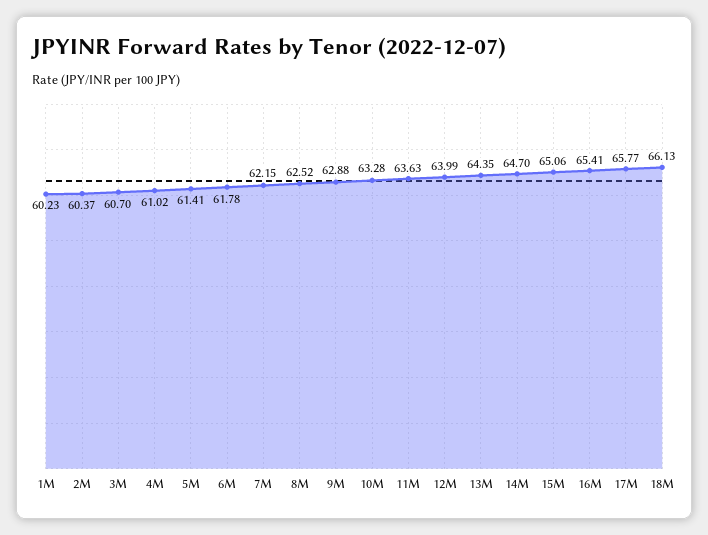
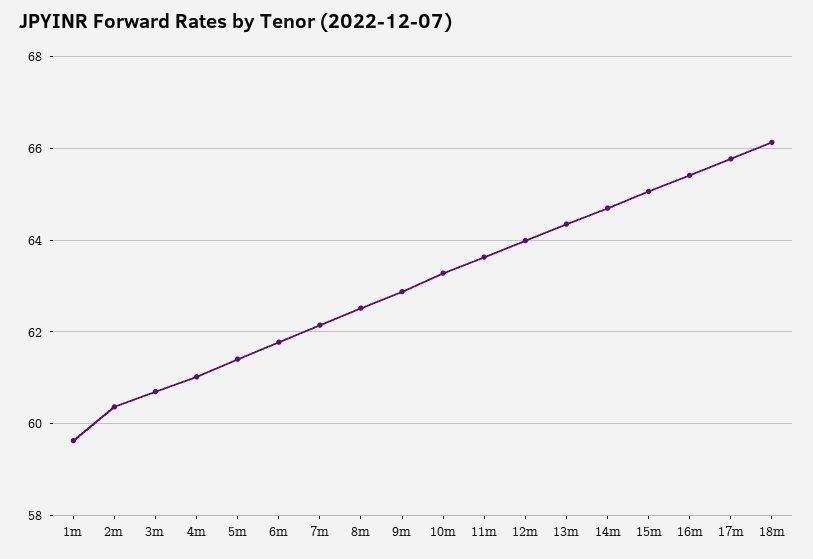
  {
-   "1M": 60.23,
+   "1M": 59.6,
    "2M": 60.37,
    "3M": 60.7,
    "4M": 61.02,
    "5M": 61.41,
    "6M": 61.78,
    "7M": 62.15,
    "8M": 62.52,
    "9M": 62.88,
    "10M": 63.28,
    "11M": 63.63,
    "12M": 63.99,
    "13M": 64.35,
    "14M": 64.7,
    "15M": 65.06,
    "16M": 65.41,
    "17M": 65.77,
    "18M": 66.13
  }

